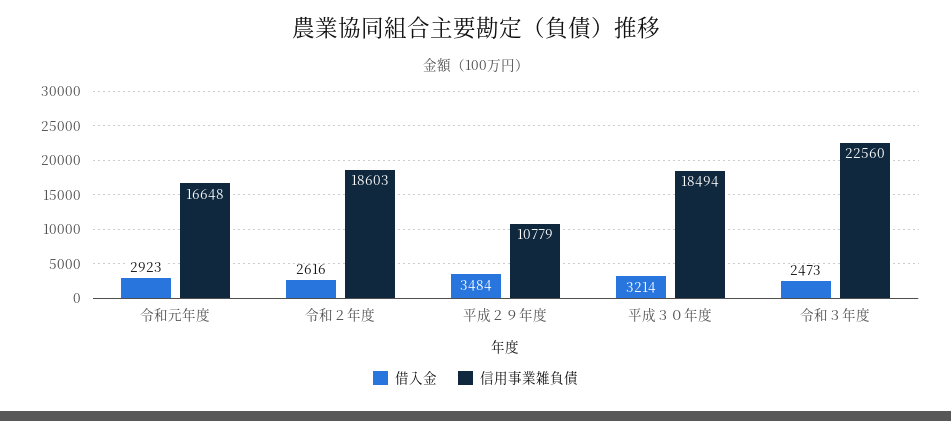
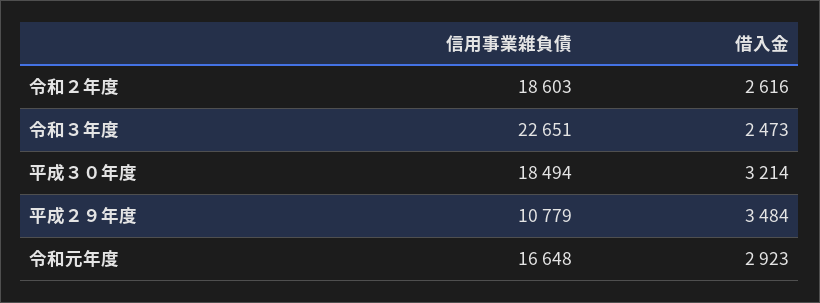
  {
    "借入金": {
      "令和元年度": 2923,
      "令和２年度": 2616,
      "平成２９年度": 3484,
      "平成３０年度": 3214,
      "令和３年度": 2473
    },
    "信用事業雑負債": {
      "令和元年度": 16648,
      "令和２年度": 18603,
      "平成２９年度": 10779,
      "平成３０年度": 18494,
-     "令和３年度": 22560
+     "令和３年度": 22651
    }
  }

